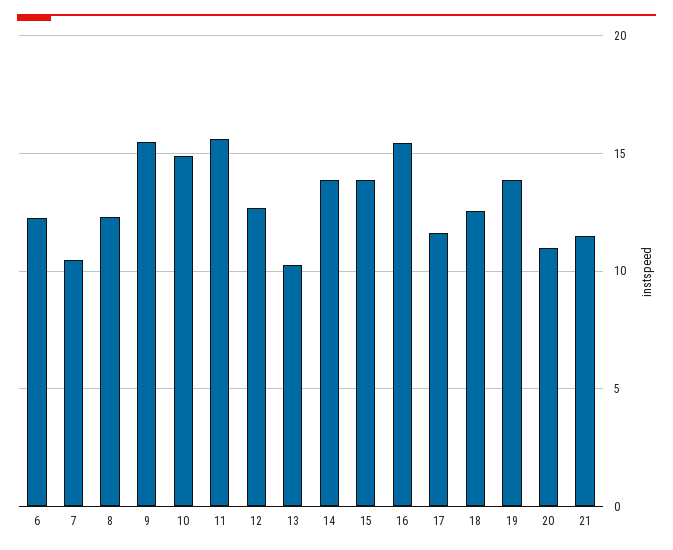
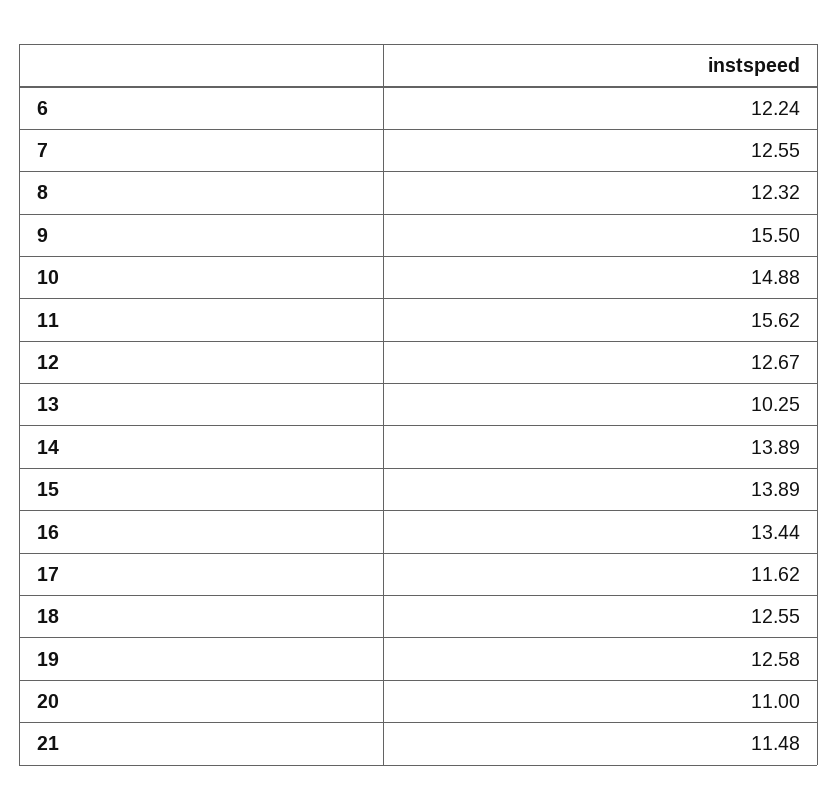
  {
    "6": 12.24,
-   "7": 10.5,
+   "7": 12.55,
    "8": 12.32,
    "9": 15.5,
    "10": 14.88,
    "11": 15.62,
    "12": 12.67,
    "13": 10.25,
    "14": 13.89,
    "15": 13.89,
-   "16": 15.5,
+   "16": 13.44,
    "17": 11.62,
    "18": 12.55,
-   "19": 14,
+   "19": 12.58,
    "20": 11,
    "21": 11.48
  }

